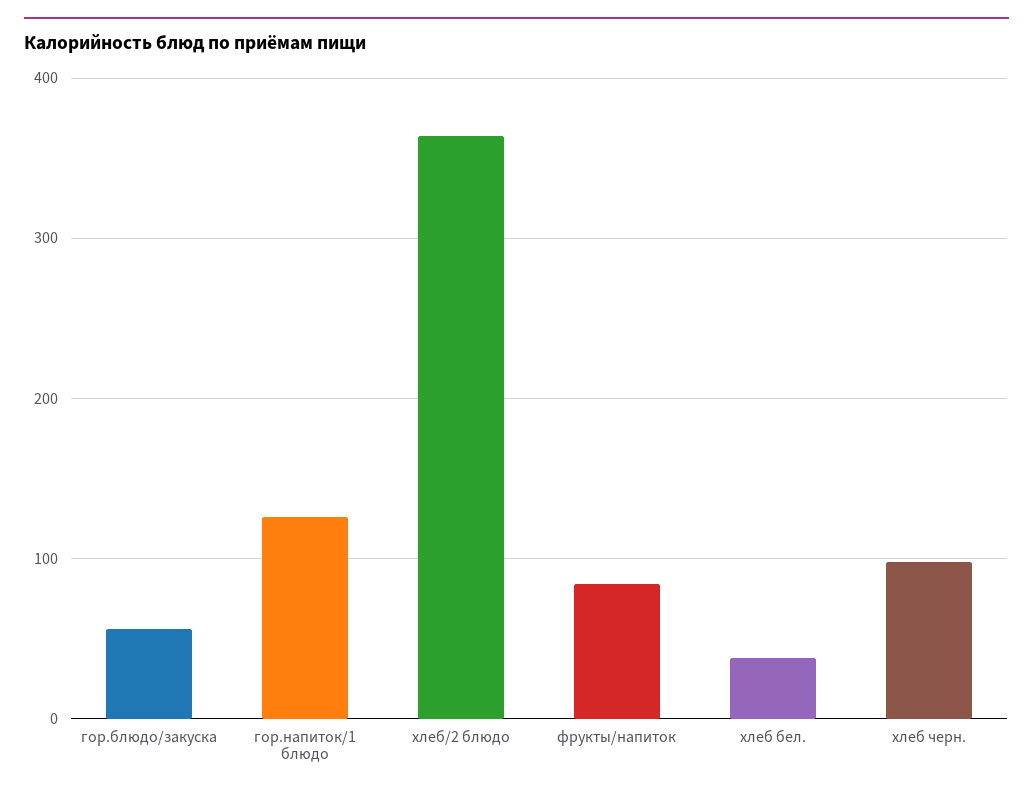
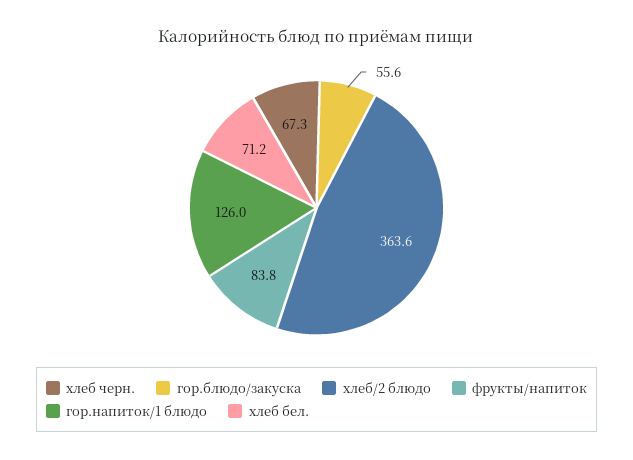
  {
    "гор.блюдо/закуска": 55.6,
    "гор.напиток/1 блюдо": 126,
    "хлеб/2 блюдо": 363.6,
    "фрукты/напиток": 83.8,
-   "хлеб бел.": 40,
+   "хлеб бел.": 71.2,
-   "хлеб черн.": 100
+   "хлеб черн.": 67.3
  }

